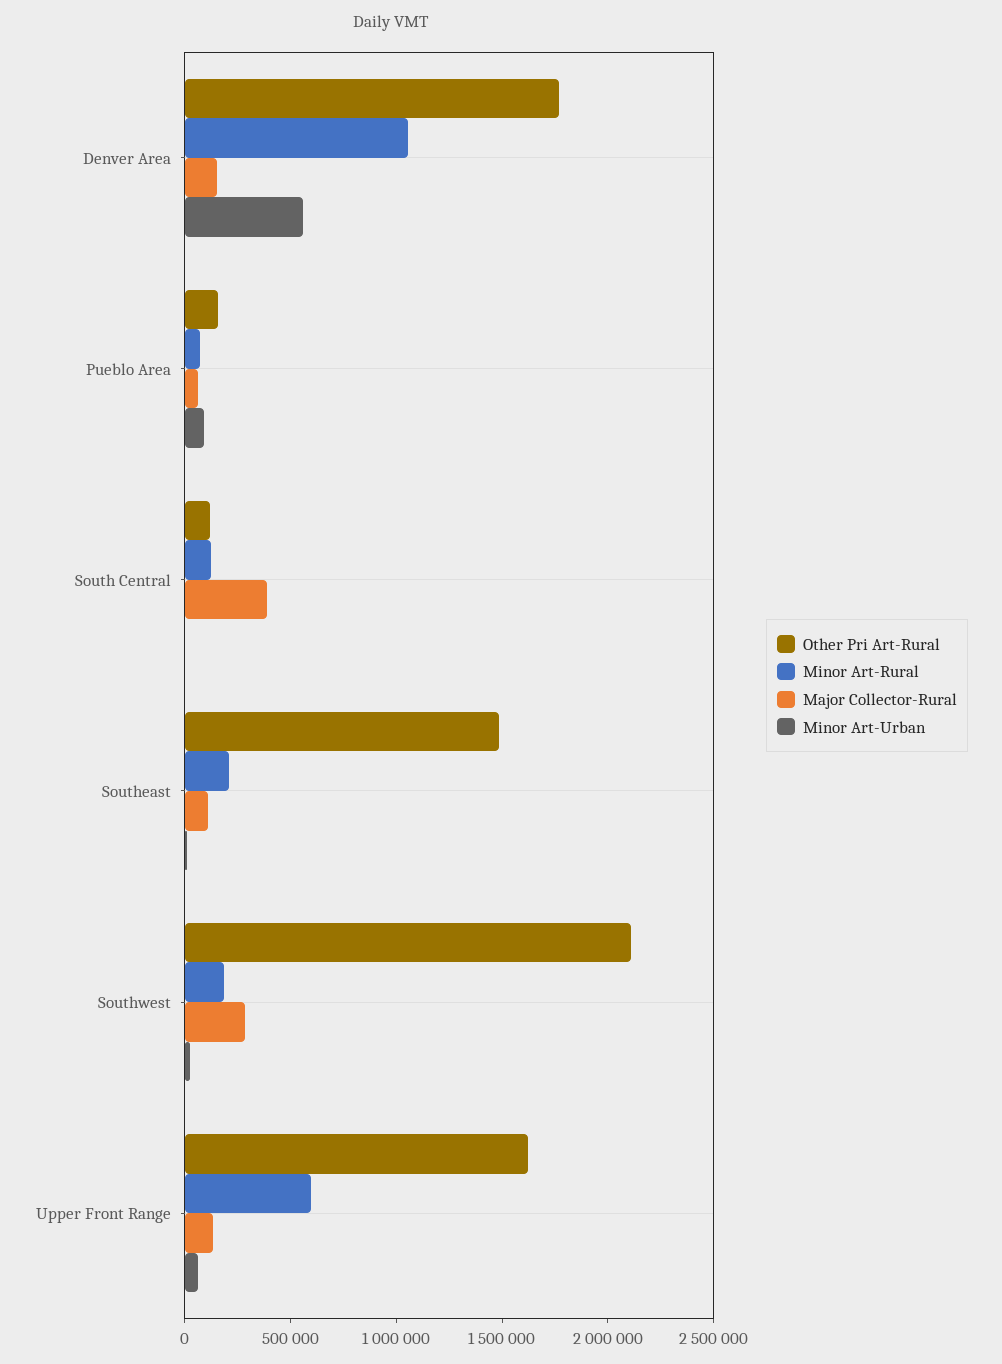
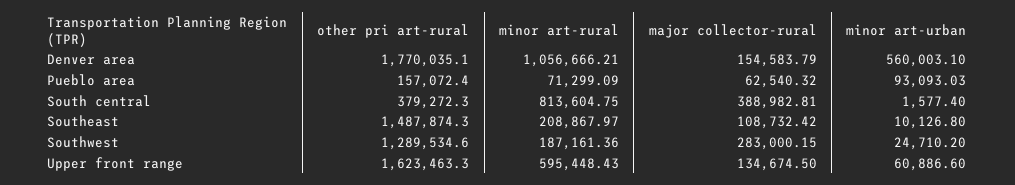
  {
    "Other Pri Art-Rural": {
      "Denver Area": 1770035.1,
      "Pueblo Area": 157072.4,
-     "South Central": 100000,
+     "South Central": 379272.3,
      "Southeast": 1487874.3,
-     "Southwest": 2100000,
+     "Southwest": 1289534.6,
      "Upper Front Range": 1623463.3
    },
    "Minor Art-Rural": {
      "Denver Area": 1056666.21,
      "Pueblo Area": 71299.09,
-     "South Central": 100000,
+     "South Central": 813604.75,
      "Southeast": 208867.97,
      "Southwest": 187161.36,
      "Upper Front Range": 595448.43
    },
    "Major Collector-Rural": {
      "Denver Area": 154583.79,
      "Pueblo Area": 62540.32,
      "South Central": 388982.81,
      "Southeast": 108732.42,
      "Southwest": 283000.15,
      "Upper Front Range": 134674.5
    },
    "Minor Art-Urban": {
      "Denver Area": 560003.1,
      "Pueblo Area": 93093.03,
      "South Central": 1577.4,
      "Southeast": 10126.8,
      "Southwest": 24710.2,
      "Upper Front Range": 60886.6
    }
  }

